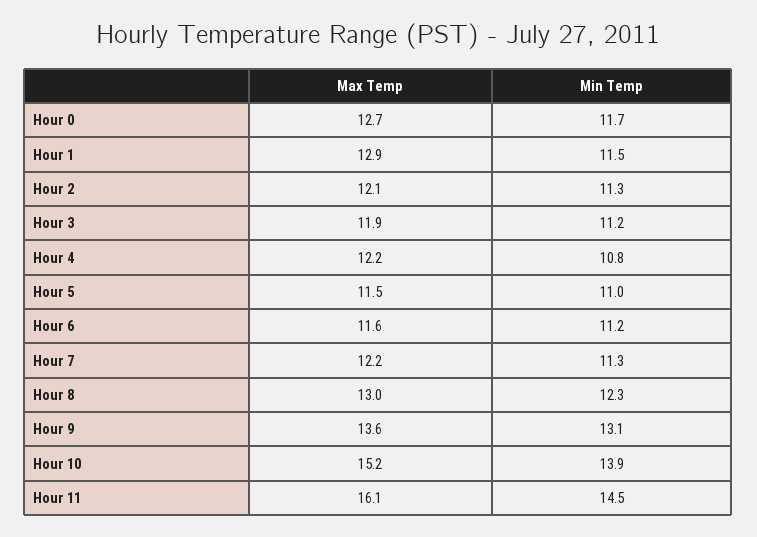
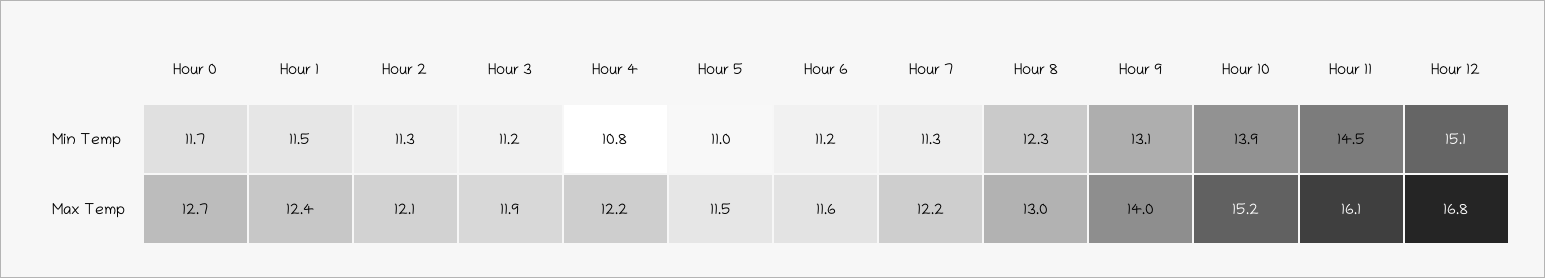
  {
    "Max Temp": {
      "Hour 0": 12.7,
-     "Hour 1": 12.9,
+     "Hour 1": 12.4,
      "Hour 2": 12.1,
      "Hour 3": 11.9,
      "Hour 4": 12.2,
      "Hour 5": 11.5,
      "Hour 6": 11.6,
      "Hour 7": 12.2,
      "Hour 8": 13,
-     "Hour 9": 13.6,
+     "Hour 9": 14,
      "Hour 10": 15.2,
-     "Hour 11": 16.1
+     "Hour 11": 16.1,
+     "Hour 12": 16.8
    },
    "Min Temp": {
      "Hour 0": 11.7,
      "Hour 1": 11.5,
      "Hour 2": 11.3,
      "Hour 3": 11.2,
      "Hour 4": 10.8,
      "Hour 5": 11,
      "Hour 6": 11.2,
      "Hour 7": 11.3,
      "Hour 8": 12.3,
      "Hour 9": 13.1,
      "Hour 10": 13.9,
-     "Hour 11": 14.5
+     "Hour 11": 14.5,
+     "Hour 12": 15.1
    }
  }

